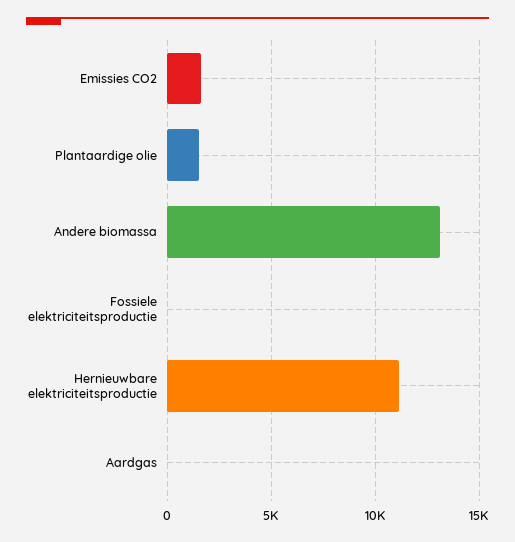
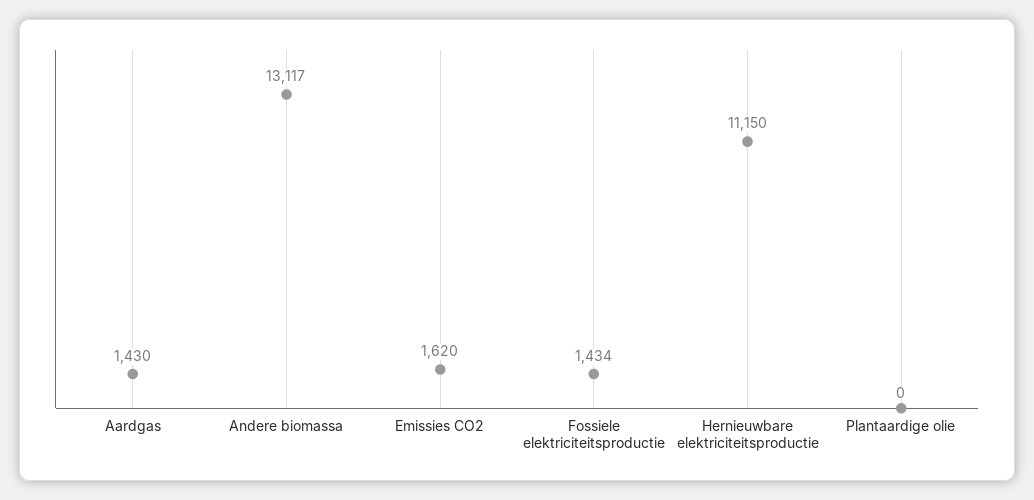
  {
    "Emissies CO2": 1620,
-   "Plantaardige olie": 1500,
+   "Plantaardige olie": 0,
    "Andere biomassa": 13117,
-   "Fossiele elektriciteitsproductie": 0,
+   "Fossiele elektriciteitsproductie": 1434,
    "Hernieuwbare elektriciteitsproductie": 11150,
-   "Aardgas": 0
+   "Aardgas": 1430
  }

